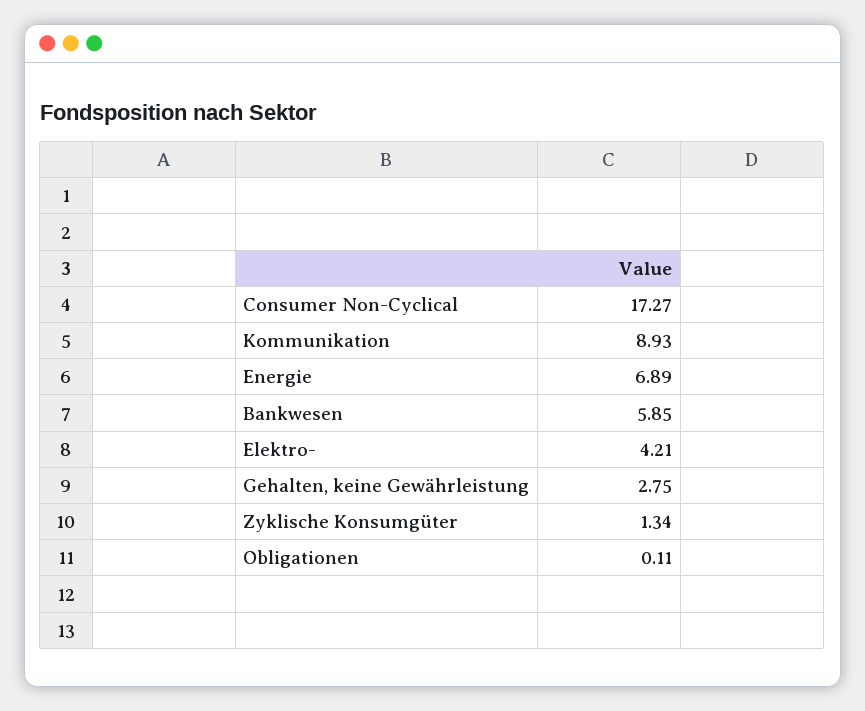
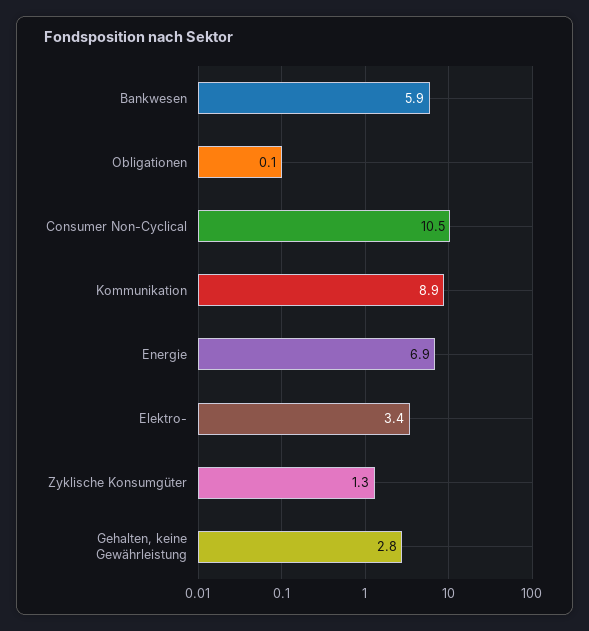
  {
-   "Consumer Non-Cyclical": 17.27,
+   "Consumer Non-Cyclical": 10.5,
    "Kommunikation": 8.93,
    "Energie": 6.89,
    "Bankwesen": 5.85,
-   "Elektro-": 4.21,
+   "Elektro-": 3.4,
    "Gehalten, keine Gewährleistung": 2.75,
    "Zyklische Konsumgüter": 1.34,
    "Obligationen": 0.11
  }

